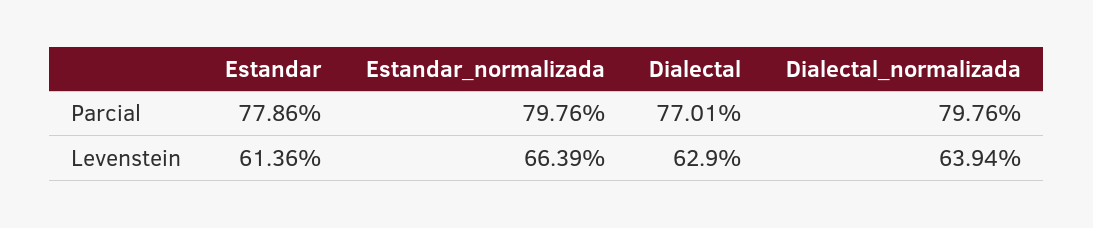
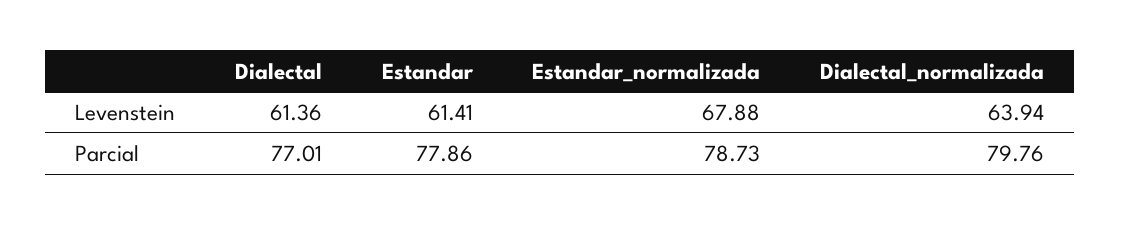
  {
    "Estandar": {
      "Parcial": 77.86,
-     "Levenstein": 61.36
+     "Levenstein": 61.41
    },
    "Estandar_normalizada": {
-     "Parcial": 79.76,
+     "Parcial": 78.73,
-     "Levenstein": 66.39
+     "Levenstein": 67.88
    },
    "Dialectal": {
      "Parcial": 77.01,
-     "Levenstein": 62.9
+     "Levenstein": 61.36
    },
    "Dialectal_normalizada": {
      "Parcial": 79.76,
      "Levenstein": 63.94
    }
  }

